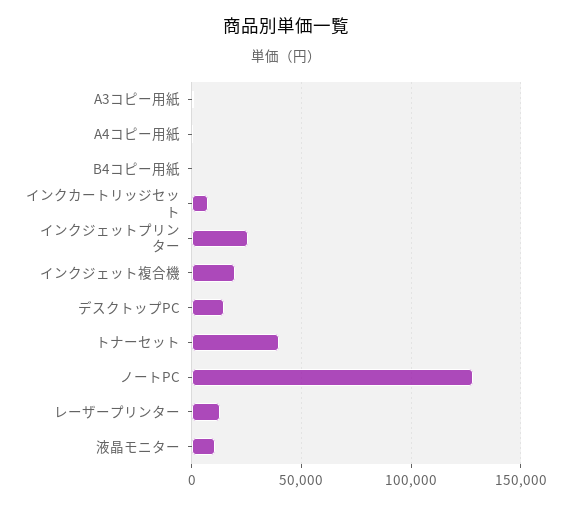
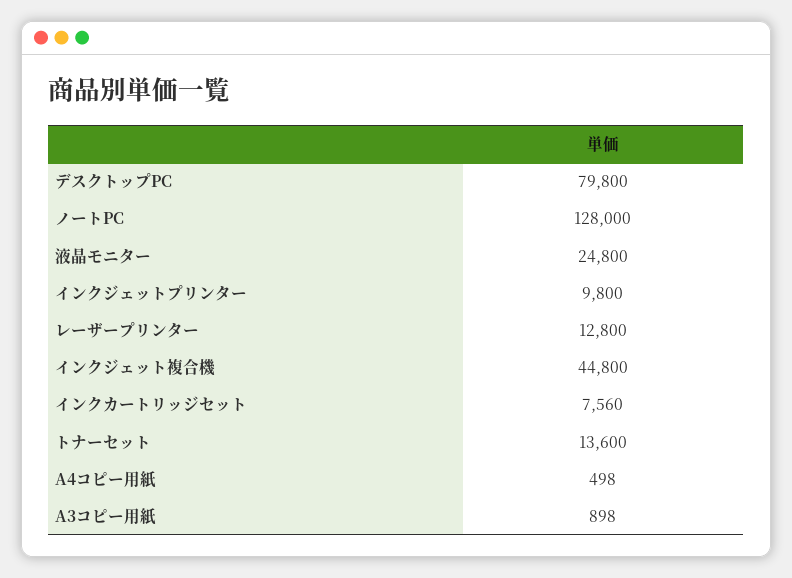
  {
    "A3コピー用紙": 898,
    "A4コピー用紙": 498,
-   "B4コピー用紙": 0,
    "インクカートリッジセット": 7560,
-   "インクジェットプリンター": 25000,
+   "インクジェットプリンター": 9800,
-   "インクジェット複合機": 20000,
+   "インクジェット複合機": 44800,
-   "デスクトップPC": 15000,
+   "デスクトップPC": 79800,
-   "トナーセット": 40000,
+   "トナーセット": 13600,
    "ノートPC": 128000,
    "レーザープリンター": 12800,
-   "液晶モニター": 10000
+   "液晶モニター": 24800
  }

